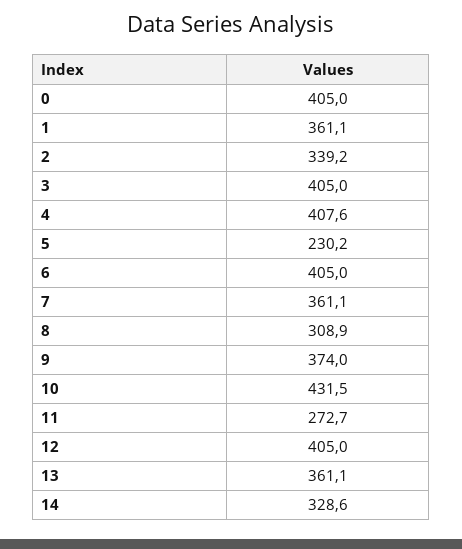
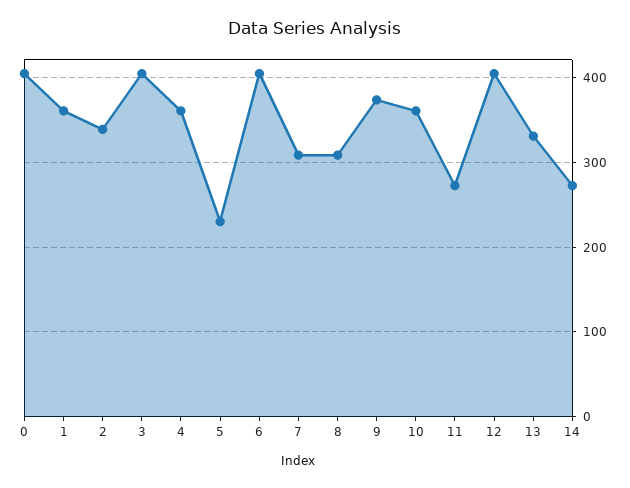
  {
    "0": 405,
    "1": 361.1,
    "2": 339.2,
    "3": 405,
-   "4": 407.6,
+   "4": 360,
    "5": 230.2,
    "6": 405,
-   "7": 361.1,
+   "7": 310,
    "8": 308.9,
    "9": 374,
-   "10": 431.5,
+   "10": 360,
    "11": 272.7,
    "12": 405,
-   "13": 361.1,
+   "13": 330,
-   "14": 328.6
+   "14": 270
  }

